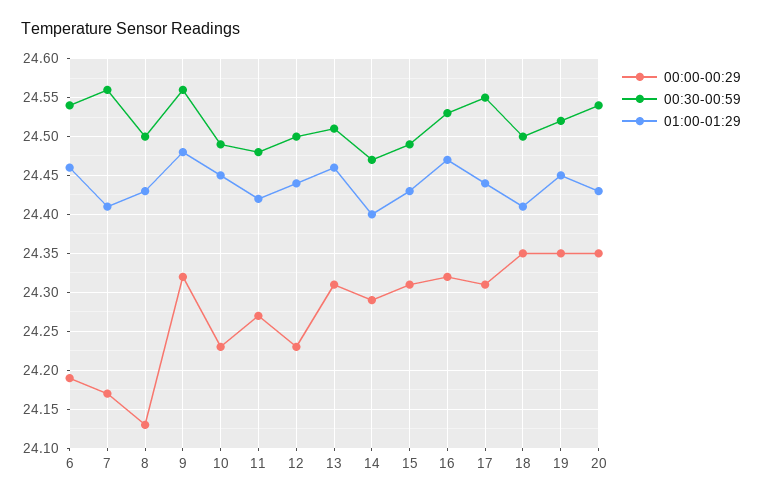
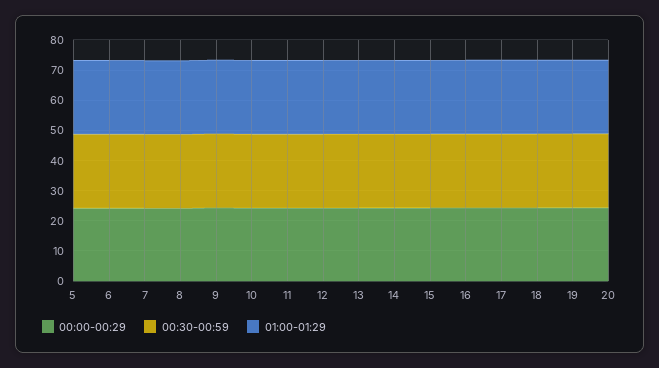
  {
    "00:00-00:29": {
      "6": 24.19,
      "7": 24.17,
      "8": 24.13,
      "9": 24.32,
      "10": 24.23,
      "11": 24.27,
      "12": 24.23,
      "13": 24.31,
      "14": 24.29,
      "15": 24.31,
      "16": 24.32,
      "17": 24.31,
      "18": 24.35,
      "19": 24.35,
-     "20": 24.35
+     "20": 24.35,
+     "5": 25
    },
    "00:30-00:59": {
      "6": 24.54,
      "7": 24.56,
      "8": 24.5,
      "9": 24.56,
      "10": 24.49,
      "11": 24.48,
      "12": 24.5,
      "13": 24.51,
      "14": 24.47,
      "15": 24.49,
      "16": 24.53,
      "17": 24.55,
      "18": 24.5,
      "19": 24.52,
-     "20": 24.54
+     "20": 24.54,
+     "5": 25
    },
    "01:00-01:29": {
      "6": 24.46,
      "7": 24.41,
      "8": 24.43,
      "9": 24.48,
      "10": 24.45,
      "11": 24.42,
      "12": 24.44,
      "13": 24.46,
      "14": 24.4,
      "15": 24.43,
      "16": 24.47,
      "17": 24.44,
      "18": 24.41,
      "19": 24.45,
-     "20": 24.43
+     "20": 24.43,
+     "5": 25
    }
  }

